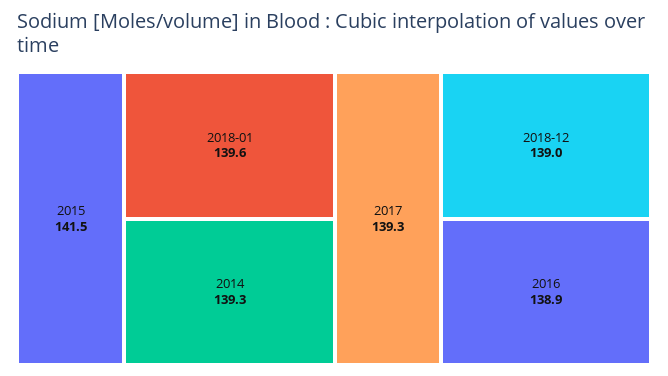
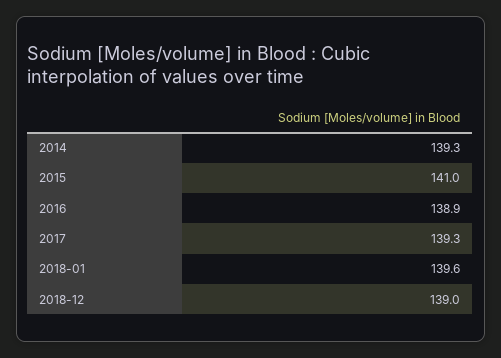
  {
-   "2015": 141.5,
+   "2015": 141,
    "2018-01": 139.6,
    "2014": 139.3,
    "2017": 139.3,
    "2018-12": 139,
    "2016": 138.9
  }

